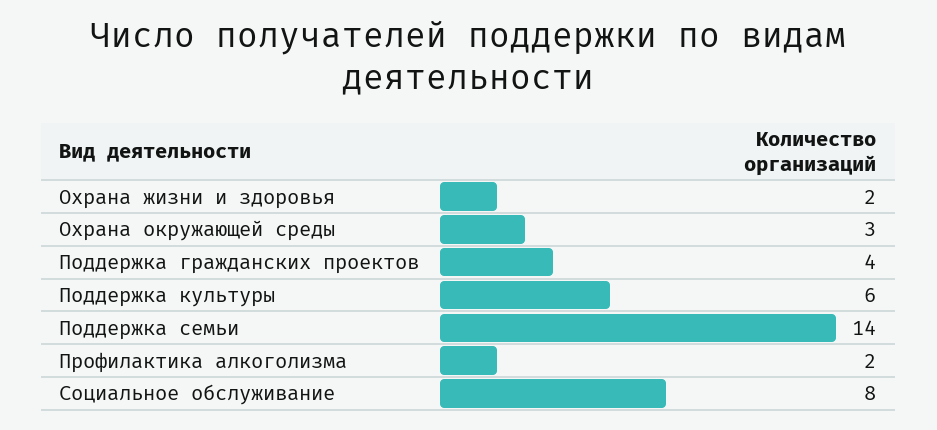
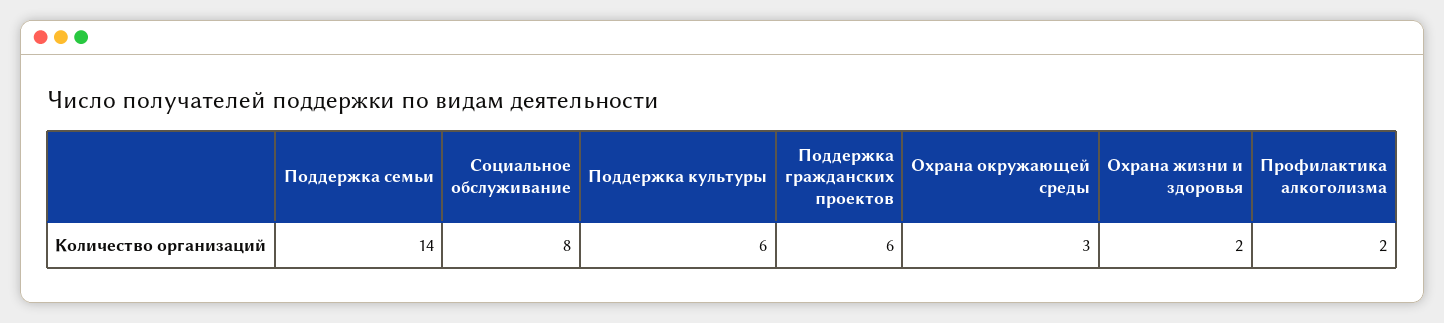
  {
    "Охрана жизни и здоровья": 2,
    "Охрана окружающей среды": 3,
-   "Поддержка гражданских проектов": 4,
+   "Поддержка гражданских проектов": 6,
    "Поддержка культуры": 6,
    "Поддержка семьи": 14,
    "Профилактика алкоголизма": 2,
    "Социальное обслуживание": 8
  }

